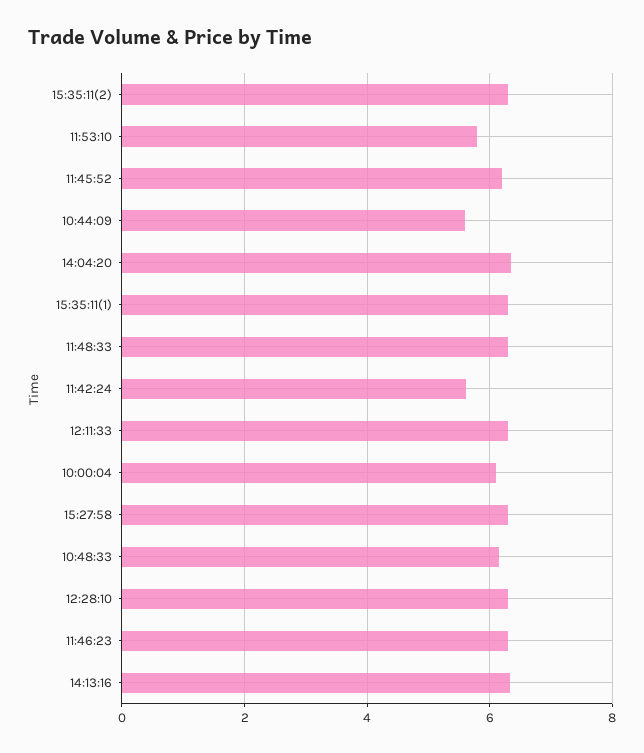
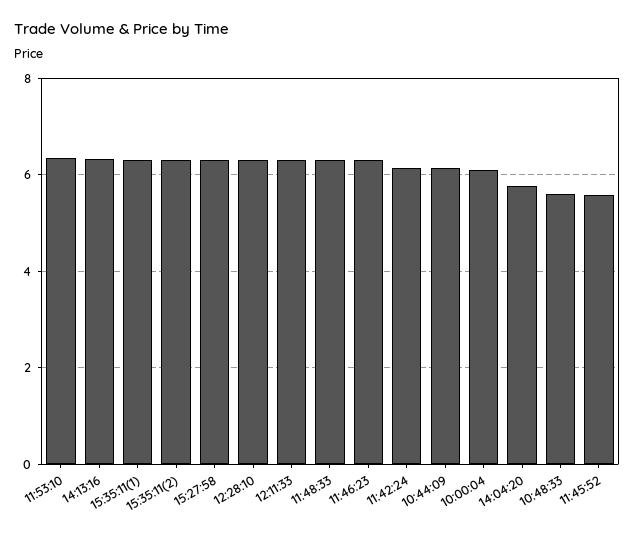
  {
    "15:35:11(2)": 6.4,
-   "11:53:10": 5.8,
+   "11:53:10": 6.4,
-   "11:45:52": 6.2,
+   "11:45:52": 5.6,
-   "10:44:09": 5.6,
+   "10:44:09": 6.2,
-   "14:04:20": 6.4,
+   "14:04:20": 5.8,
    "15:35:11(1)": 6.4,
    "11:48:33": 6.4,
-   "11:42:24": 5.6,
+   "11:42:24": 6.2,
    "12:11:33": 6.4,
    "10:00:04": 6.2,
    "15:27:58": 6.4,
-   "10:48:33": 6.2,
+   "10:48:33": 5.6,
    "12:28:10": 6.4,
    "11:46:23": 6.4,
    "14:13:16": 6.4
  }

